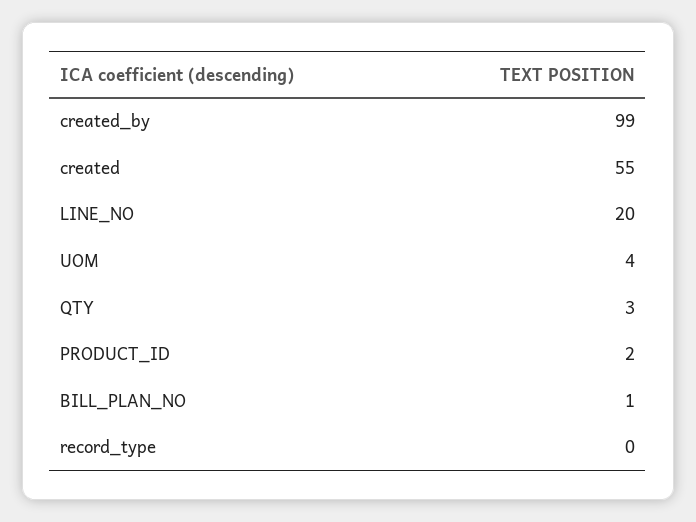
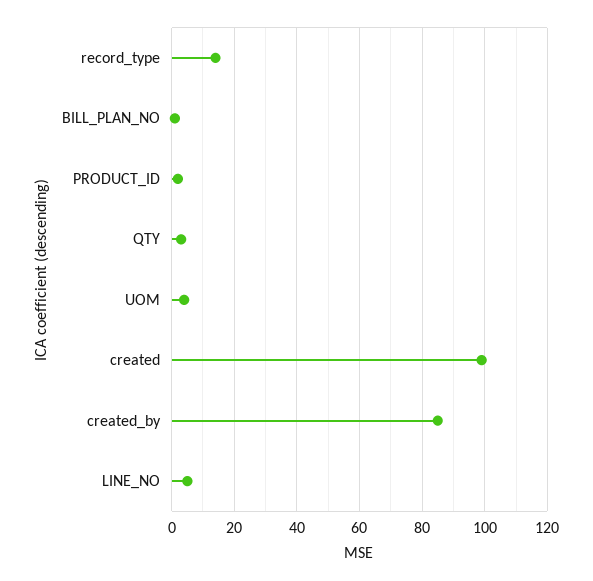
  {
-   "created_by": 99,
+   "created_by": 85,
-   "created": 55,
+   "created": 100,
-   "LINE_NO": 20,
+   "LINE_NO": 5,
    "UOM": 4,
    "QTY": 3,
    "PRODUCT_ID": 2,
    "BILL_PLAN_NO": 1,
-   "record_type": 0
+   "record_type": 15
  }

